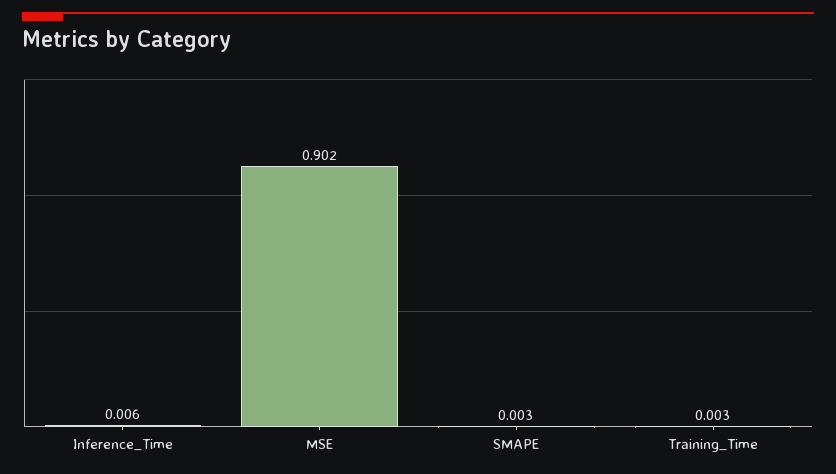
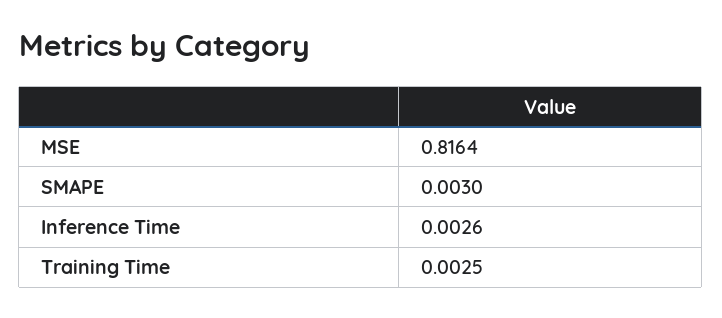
  {
-   "Inference_Time": 0.006,
+   "Inference_Time": 0.0026,
-   "MSE": 0.902,
+   "MSE": 0.8164,
    "SMAPE": 0.003,
    "Training_Time": 0.0025
  }

